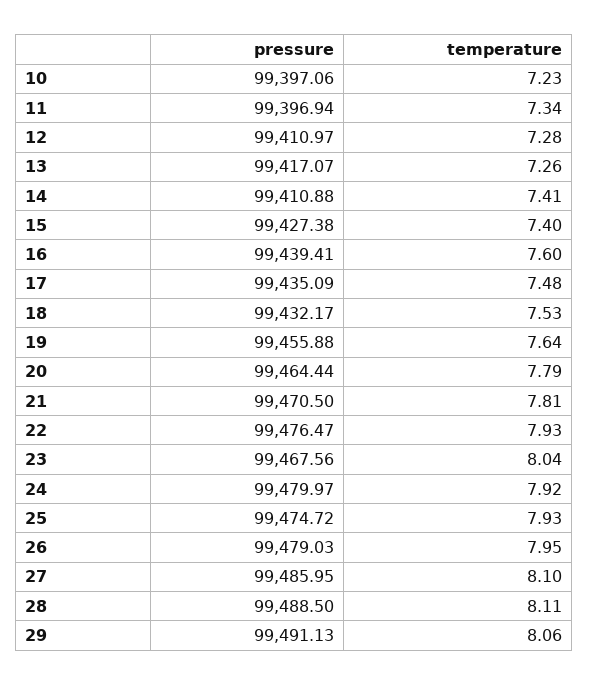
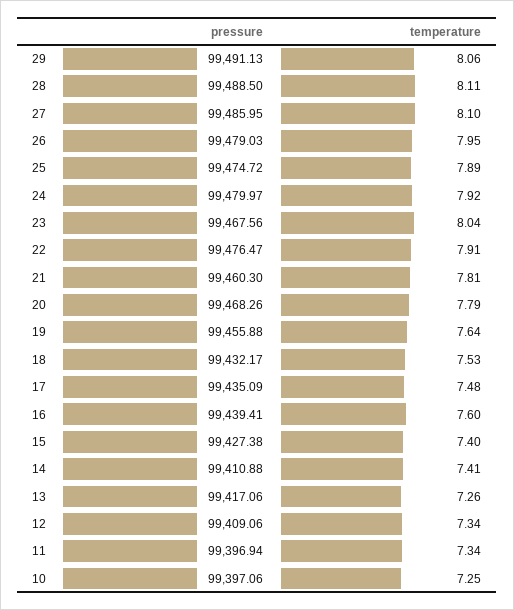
  {
    "pressure": {
      "10": 99397.06,
      "11": 99396.94,
-     "12": 99410.97,
+     "12": 99409.06,
-     "13": 99417.07,
+     "13": 99417.06,
      "14": 99410.88,
      "15": 99427.38,
      "16": 99439.41,
      "17": 99435.09,
      "18": 99432.17,
      "19": 99455.88,
-     "20": 99464.44,
+     "20": 99468.26,
-     "21": 99470.5,
+     "21": 99460.3,
      "22": 99476.47,
      "23": 99467.56,
      "24": 99479.97,
      "25": 99474.72,
      "26": 99479.03,
      "27": 99485.95,
      "28": 99488.5,
      "29": 99491.13
    },
    "temperature": {
-     "10": 7.23,
+     "10": 7.25,
      "11": 7.34,
-     "12": 7.28,
+     "12": 7.34,
      "13": 7.26,
      "14": 7.41,
      "15": 7.4,
      "16": 7.6,
      "17": 7.48,
      "18": 7.53,
      "19": 7.64,
      "20": 7.79,
      "21": 7.81,
-     "22": 7.93,
+     "22": 7.91,
      "23": 8.04,
      "24": 7.92,
-     "25": 7.93,
+     "25": 7.89,
      "26": 7.95,
      "27": 8.1,
      "28": 8.11,
      "29": 8.06
    }
  }

